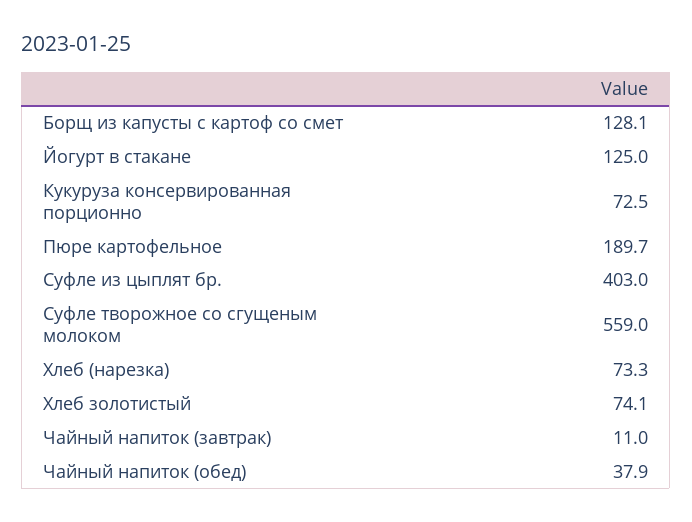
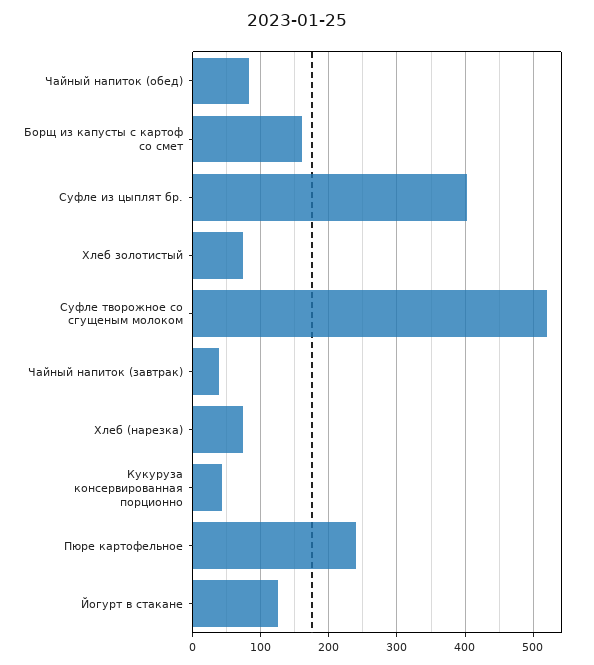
  {
-   "Борщ из капусты с картоф со смет": 128.1,
+   "Борщ из капусты с картоф со смет": 160,
    "Йогурт в стакане": 125,
-   "Кукуруза консервированная порционно": 72.5,
+   "Кукуруза консервированная порционно": 40,
-   "Пюре картофельное": 189.7,
+   "Пюре картофельное": 240,
    "Суфле из цыплят бр.": 403,
-   "Суфле творожное со сгущеным молоком": 559,
+   "Суфле творожное со сгущеным молоком": 520,
    "Хлеб (нарезка)": 73.3,
    "Хлеб золотистый": 74.1,
-   "Чайный напиток (завтрак)": 11,
+   "Чайный напиток (завтрак)": 40,
-   "Чайный напиток (обед)": 37.9
+   "Чайный напиток (обед)": 80
  }

